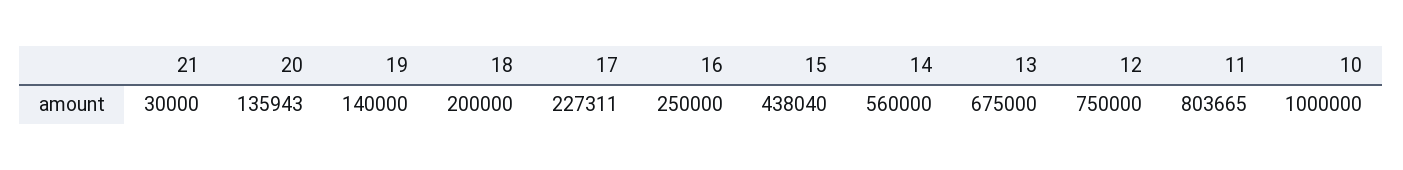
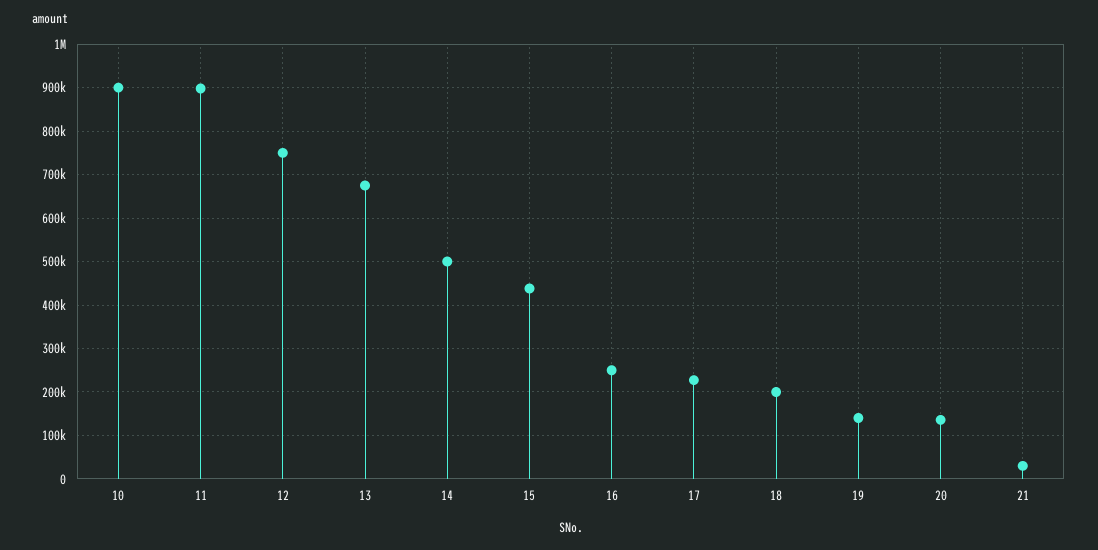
  {
    "21": 30000,
    "20": 135943,
    "19": 140000,
    "18": 200000,
    "17": 227311,
    "16": 250000,
    "15": 438040,
-   "14": 560000,
+   "14": 500000,
    "13": 675000,
    "12": 750000,
-   "11": 803665,
+   "11": 900000,
-   "10": 1000000
+   "10": 900000
  }

